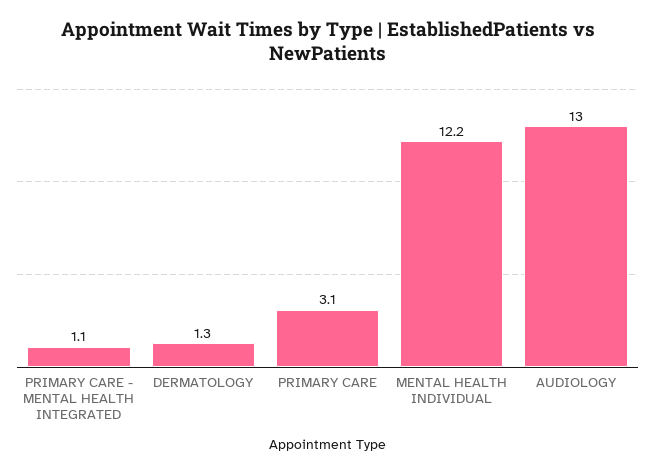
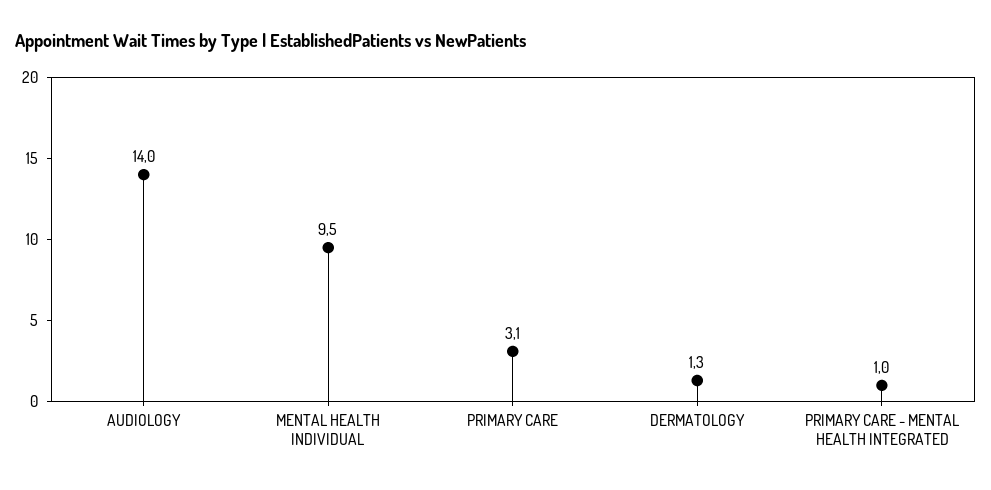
  {
-   "PRIMARY CARE - MENTAL HEALTH INTEGRATED": 1.1,
+   "PRIMARY CARE - MENTAL HEALTH INTEGRATED": 1,
    "DERMATOLOGY": 1.3,
    "PRIMARY CARE": 3.1,
-   "MENTAL HEALTH INDIVIDUAL": 12.2,
+   "MENTAL HEALTH INDIVIDUAL": 9.5,
-   "AUDIOLOGY": 13
+   "AUDIOLOGY": 14
  }

